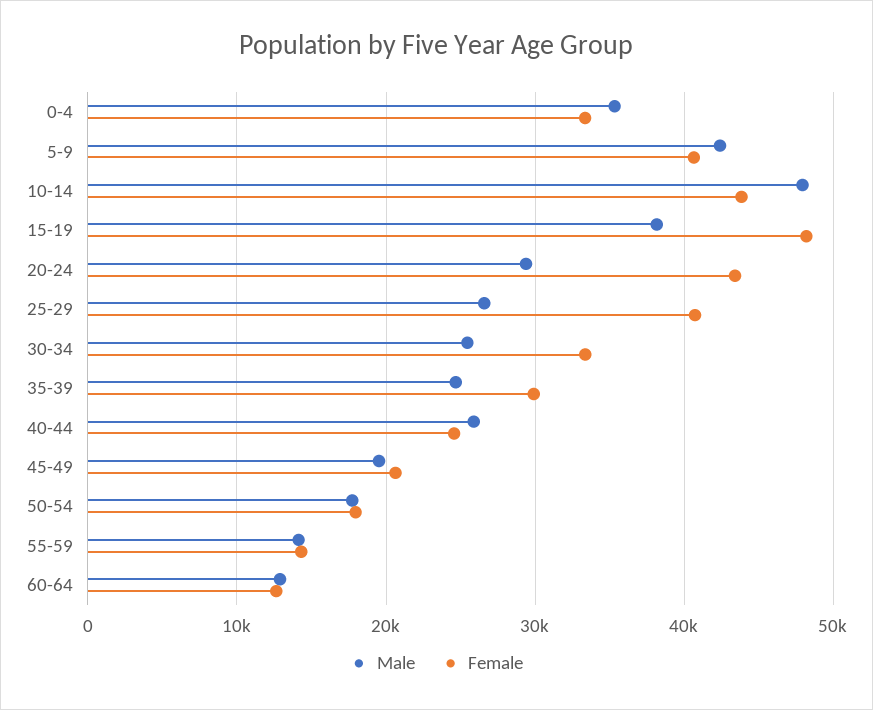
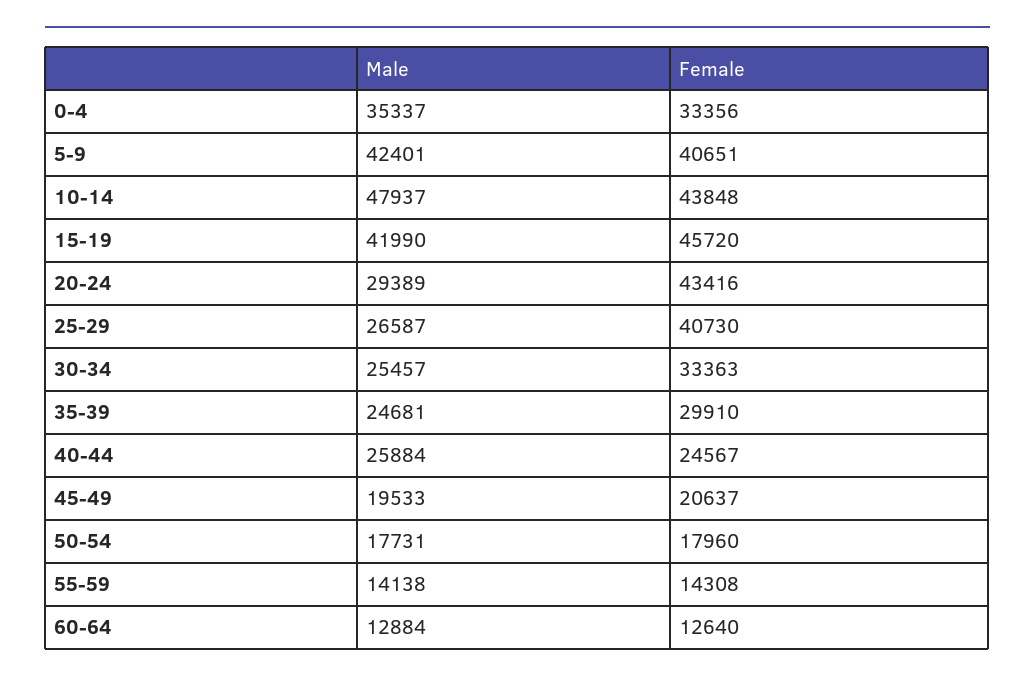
  {
    "Male": {
      "0-4": 35337,
      "5-9": 42401,
      "10-14": 47937,
-     "15-19": 38000,
+     "15-19": 41990,
      "20-24": 29389,
      "25-29": 26587,
      "30-34": 25457,
      "35-39": 24681,
      "40-44": 25884,
      "45-49": 19533,
      "50-54": 17731,
      "55-59": 14138,
      "60-64": 12884
    },
    "Female": {
      "0-4": 33356,
      "5-9": 40651,
      "10-14": 43848,
-     "15-19": 48000,
+     "15-19": 45720,
      "20-24": 43416,
      "25-29": 40730,
      "30-34": 33363,
      "35-39": 29910,
      "40-44": 24567,
      "45-49": 20637,
      "50-54": 17960,
      "55-59": 14308,
      "60-64": 12640
    }
  }

